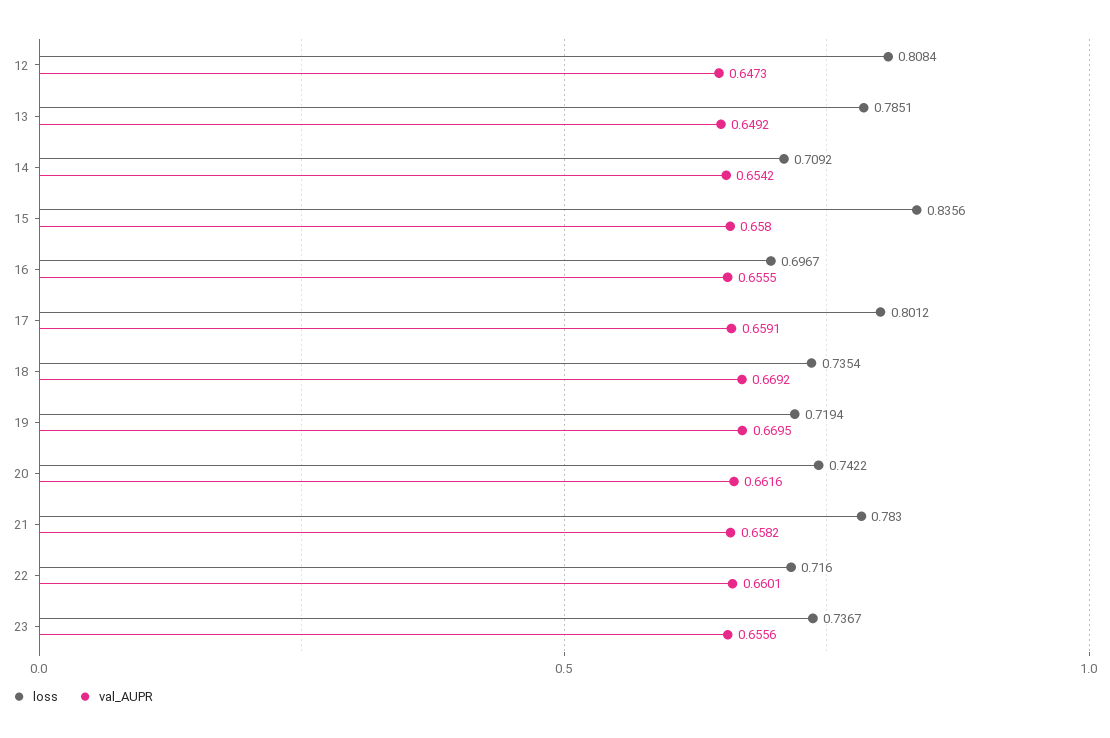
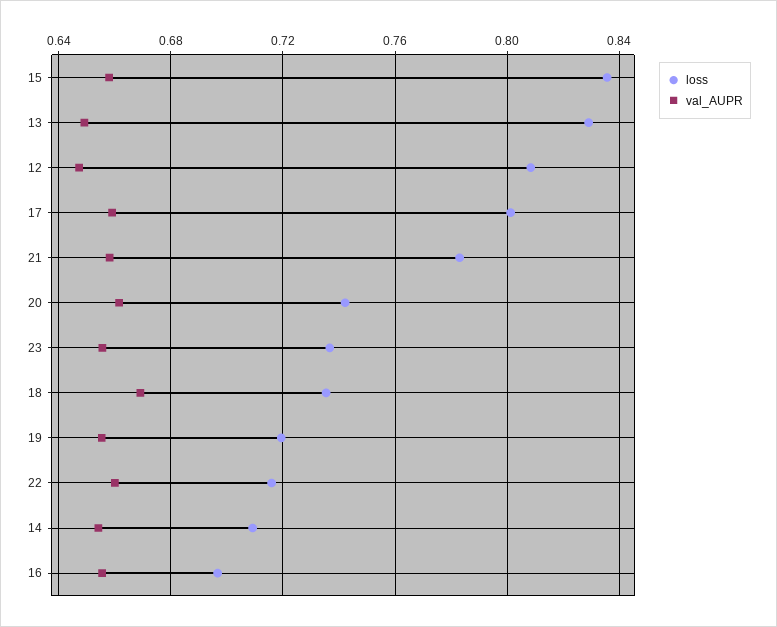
  {
    "loss": {
      "12": 0.8084,
-     "13": 0.7851,
+     "13": 0.83,
      "14": 0.7092,
      "15": 0.8356,
      "16": 0.6967,
      "17": 0.8012,
      "18": 0.7354,
      "19": 0.7194,
      "20": 0.7422,
      "21": 0.783,
      "22": 0.716,
      "23": 0.7367
    },
    "val_AUPR": {
      "12": 0.6473,
      "13": 0.6492,
      "14": 0.6542,
      "15": 0.658,
      "16": 0.6555,
      "17": 0.6591,
      "18": 0.6692,
-     "19": 0.6695,
+     "19": 0.655,
      "20": 0.6616,
      "21": 0.6582,
      "22": 0.6601,
      "23": 0.6556
    }
  }

